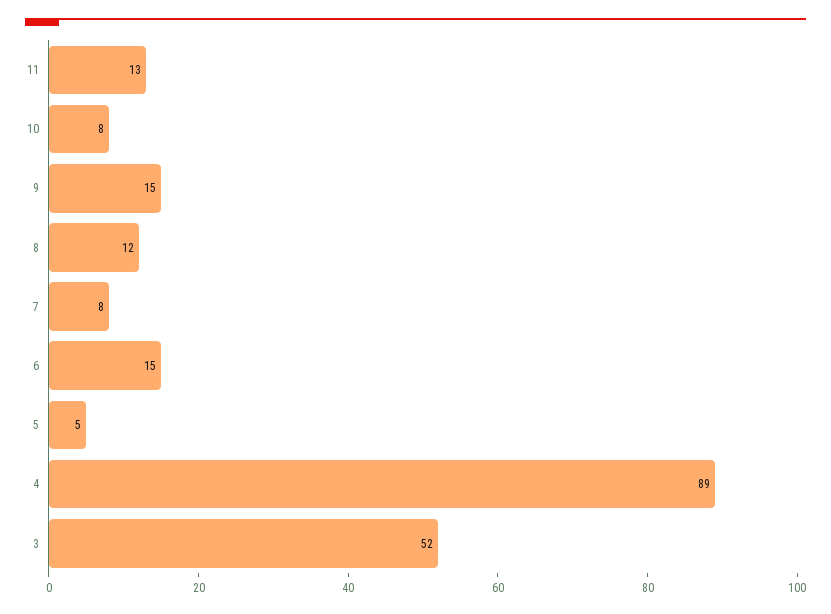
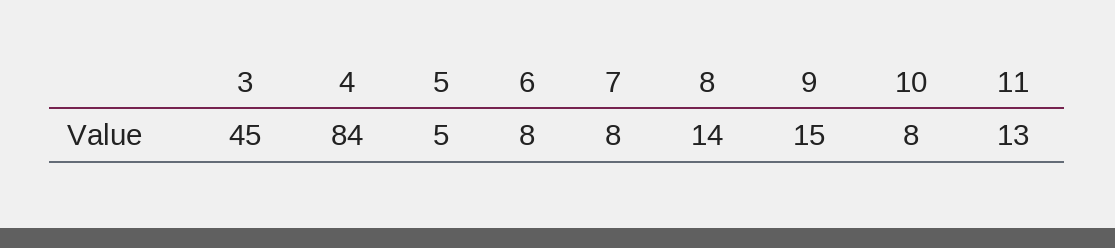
  {
    "11": 13,
    "10": 8,
    "9": 15,
-   "8": 12,
+   "8": 14,
    "7": 8,
-   "6": 15,
+   "6": 8,
    "5": 5,
-   "4": 89,
+   "4": 84,
-   "3": 52
+   "3": 45
  }

